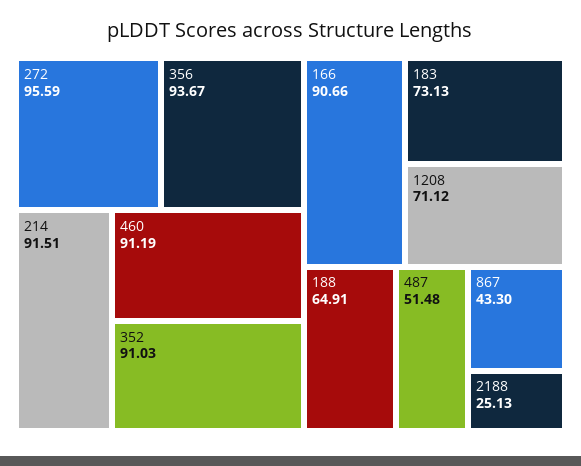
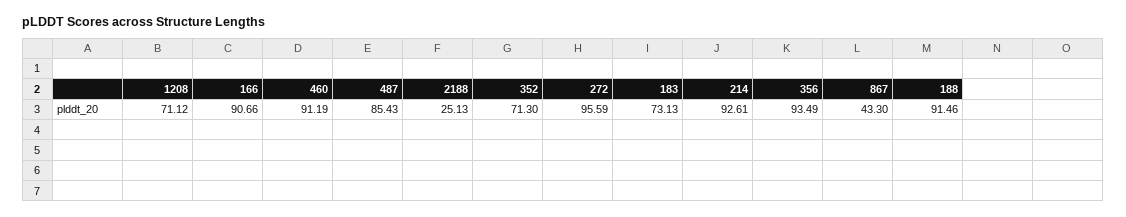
  {
    "272": 95.59,
-   "356": 93.67,
+   "356": 93.49,
-   "214": 91.51,
+   "214": 92.61,
    "460": 91.19,
-   "352": 91.03,
+   "352": 71.3,
    "166": 90.66,
    "183": 73.13,
    "1208": 71.12,
-   "188": 64.91,
+   "188": 91.46,
-   "487": 51.48,
+   "487": 85.43,
    "867": 43.3,
    "2188": 25.13
  }

